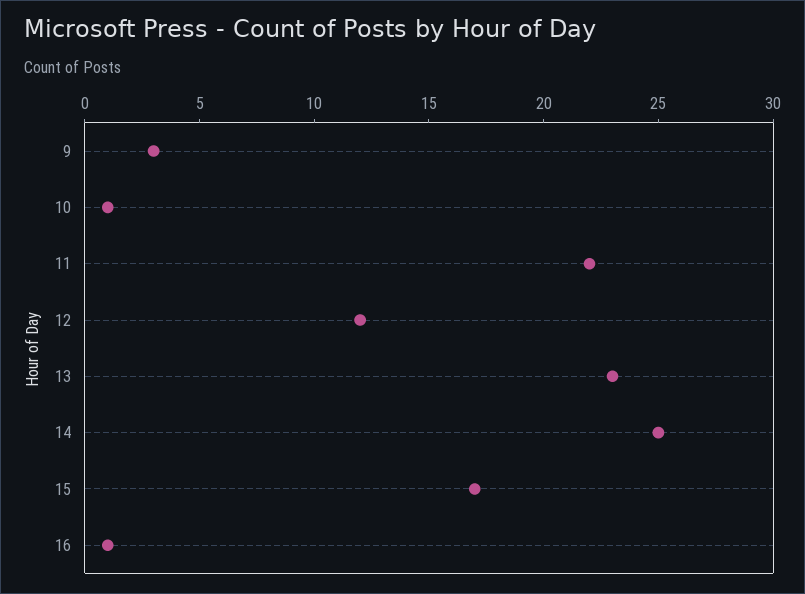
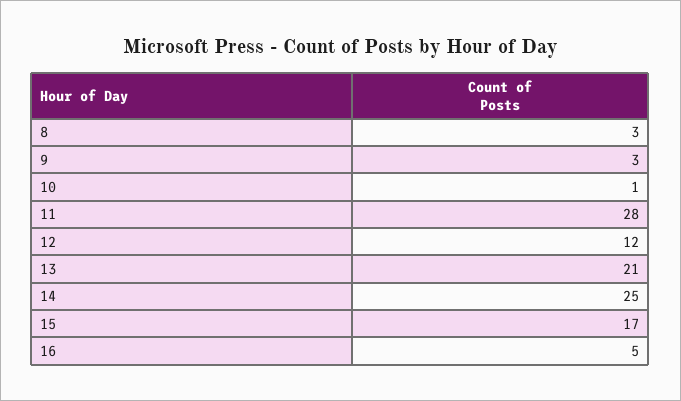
  {
    "9": 3,
    "10": 1,
-   "11": 22,
+   "11": 28,
    "12": 12,
-   "13": 23,
+   "13": 21,
    "14": 25,
    "15": 17,
-   "16": 1
+   "16": 5,
+   "8": 3
  }

